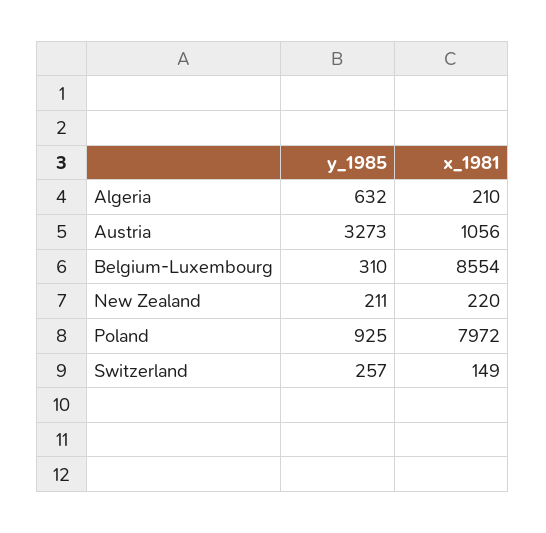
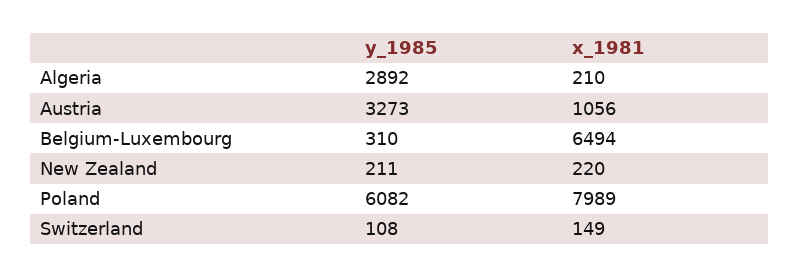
  {
    "y_1985": {
-     "Algeria": 632,
+     "Algeria": 2892,
      "Austria": 3273,
      "Belgium-Luxembourg": 310,
      "New Zealand": 211,
-     "Poland": 925,
+     "Poland": 6082,
-     "Switzerland": 257
+     "Switzerland": 108
    },
    "x_1981": {
      "Algeria": 210,
      "Austria": 1056,
-     "Belgium-Luxembourg": 8554,
+     "Belgium-Luxembourg": 6494,
      "New Zealand": 220,
-     "Poland": 7972,
+     "Poland": 7989,
      "Switzerland": 149
    }
  }

